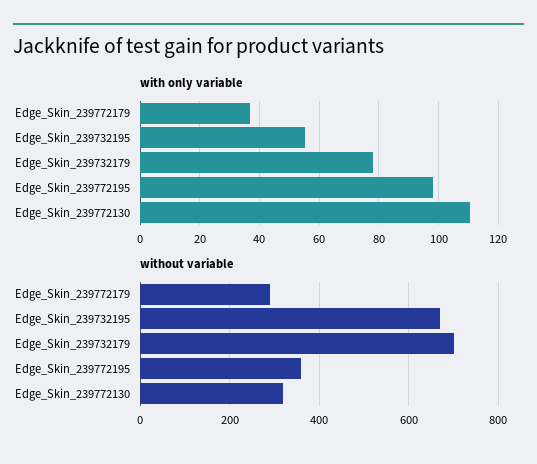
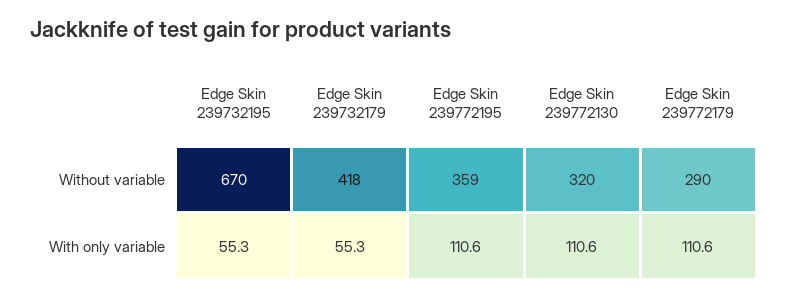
  {
    "with only variable": {
-     "Edge_Skin_239772179": 37.5,
+     "Edge_Skin_239772179": 110.6,
      "Edge_Skin_239732195": 55.3,
-     "Edge_Skin_239732179": 77.5,
+     "Edge_Skin_239732179": 55.3,
-     "Edge_Skin_239772195": 97.5,
+     "Edge_Skin_239772195": 110.6,
      "Edge_Skin_239772130": 110.6
    },
    "without variable": {
      "Edge_Skin_239772179": 290,
      "Edge_Skin_239732195": 670,
-     "Edge_Skin_239732179": 700,
+     "Edge_Skin_239732179": 418,
      "Edge_Skin_239772195": 359,
      "Edge_Skin_239772130": 320
    }
  }

